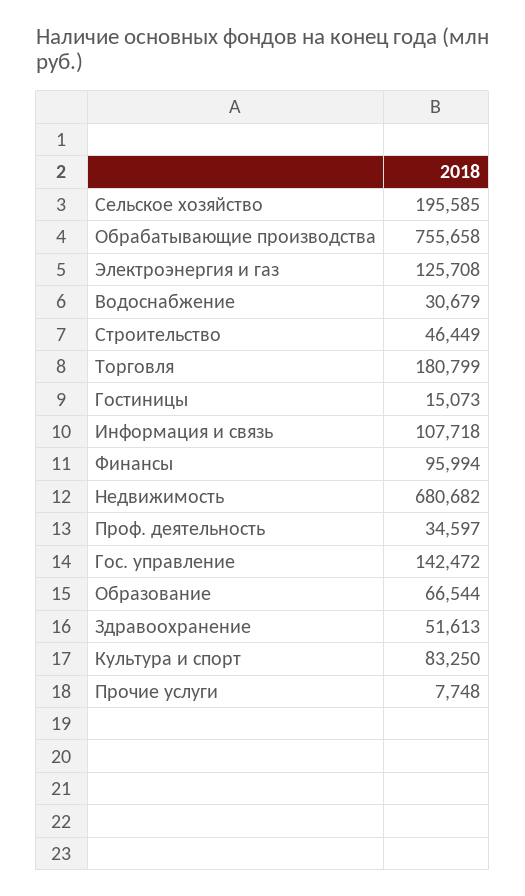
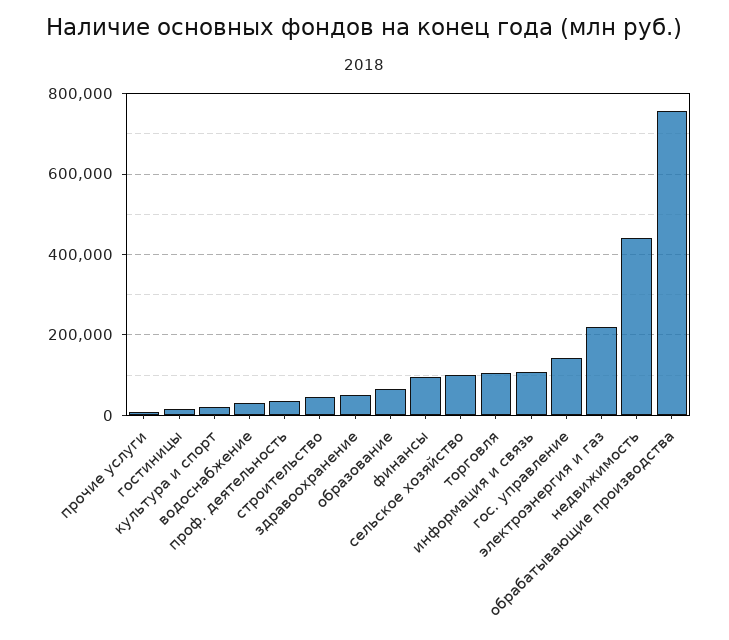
  {
-   "Сельское хозяйство": 195585,
+   "Сельское хозяйство": 100000,
    "Обрабатывающие производства": 755658,
-   "Электроэнергия и газ": 125708,
+   "Электроэнергия и газ": 220000,
    "Водоснабжение": 30679,
    "Строительство": 46449,
-   "Торговля": 180799,
+   "Торговля": 100000,
    "Гостиницы": 15073,
    "Информация и связь": 107718,
    "Финансы": 95994,
-   "Недвижимость": 680682,
+   "Недвижимость": 440000,
    "Проф. деятельность": 34597,
    "Гос. управление": 142472,
    "Образование": 66544,
    "Здравоохранение": 51613,
-   "Культура и спорт": 83250,
+   "Культура и спорт": 20000,
    "Прочие услуги": 7748
  }

